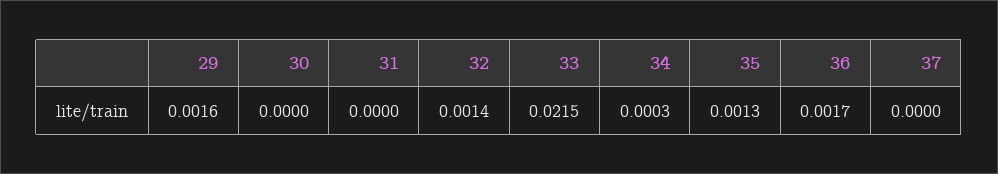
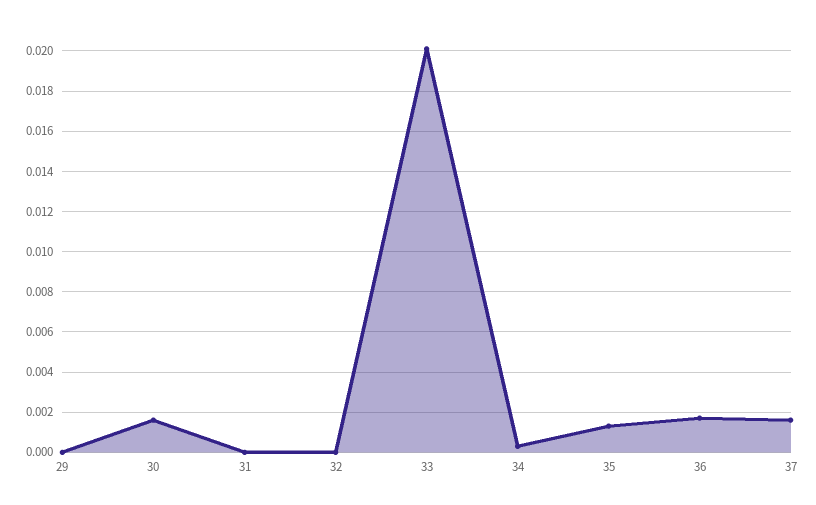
  {
-   "29": 0.0016,
+   "29": 0,
-   "30": 0,
+   "30": 0.0015,
    "31": 0,
-   "32": 0.0014,
+   "32": 0,
-   "33": 0.0215,
+   "33": 0.02,
    "34": 0.0003,
    "35": 0.0013,
    "36": 0.0017,
-   "37": 0
+   "37": 0.0015
  }

